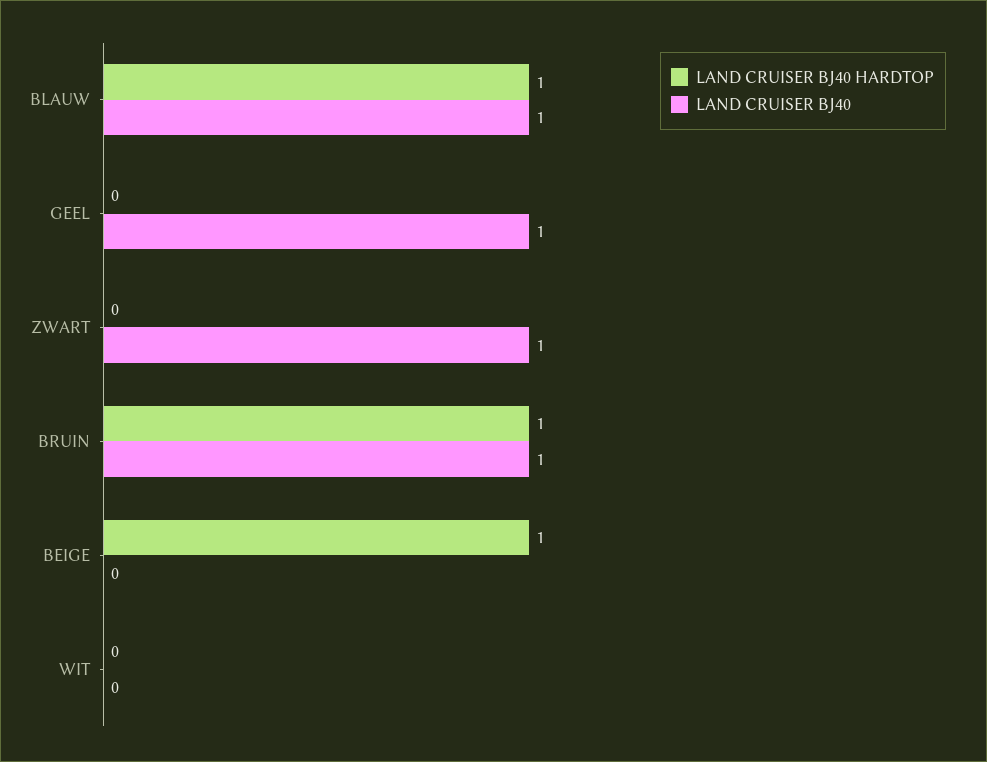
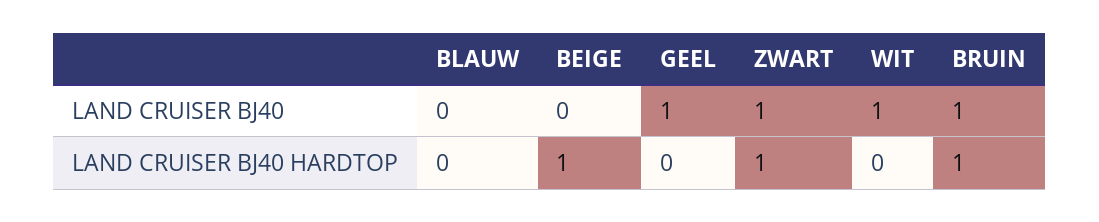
  {
    "LAND CRUISER BJ40 HARDTOP": {
-     "BLAUW": 1,
+     "BLAUW": 0,
      "GEEL": 0,
-     "ZWART": 0,
+     "ZWART": 1,
      "BRUIN": 1,
      "BEIGE": 1,
      "WIT": 0
    },
    "LAND CRUISER BJ40": {
-     "BLAUW": 1,
+     "BLAUW": 0,
      "GEEL": 1,
      "ZWART": 1,
      "BRUIN": 1,
      "BEIGE": 0,
-     "WIT": 0
+     "WIT": 1
    }
  }

